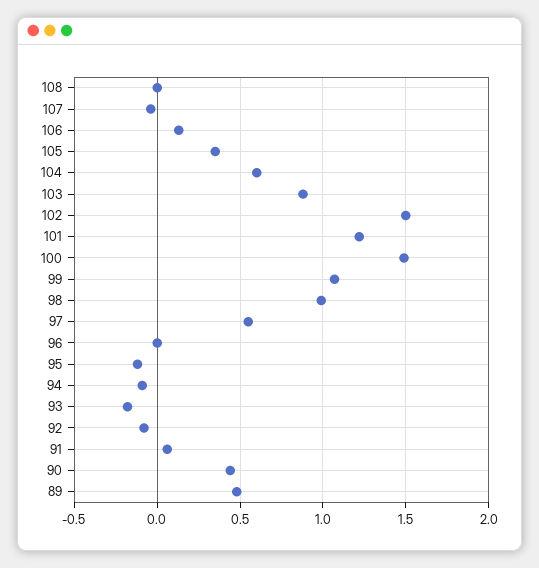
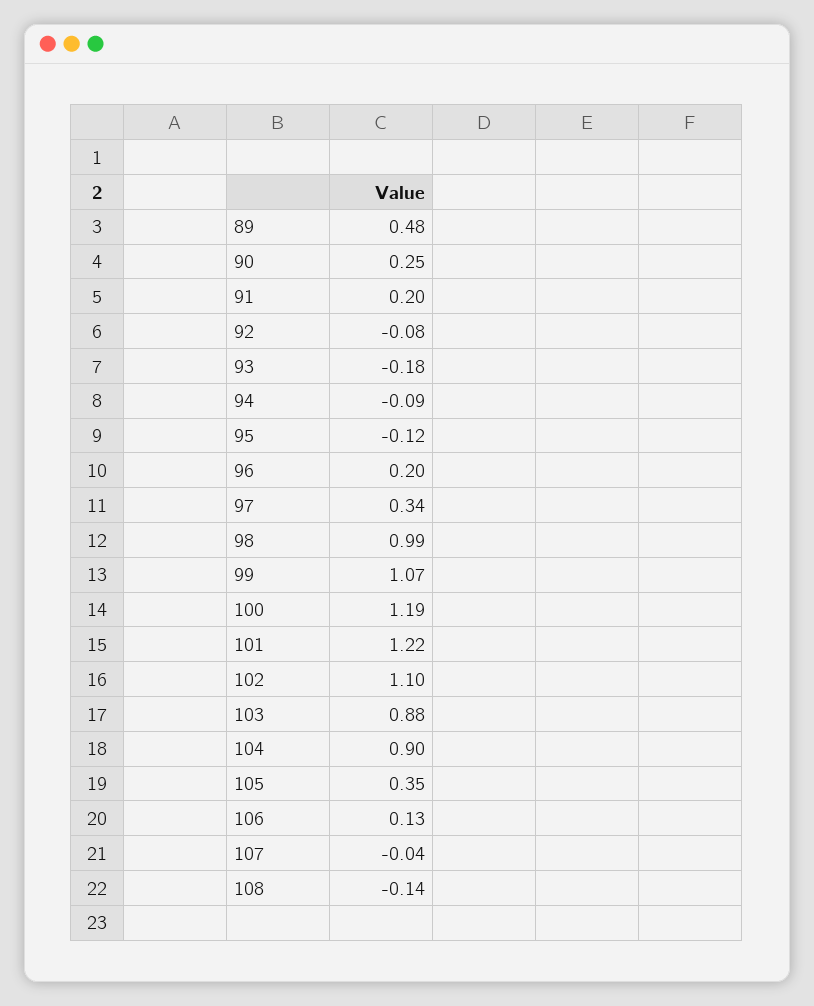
  {
-   "108": 0,
+   "108": -0.14,
    "107": -0.04,
    "106": 0.13,
    "105": 0.35,
-   "104": 0.6,
+   "104": 0.9,
    "103": 0.88,
-   "102": 1.5,
+   "102": 1.1,
    "101": 1.22,
-   "100": 1.5,
+   "100": 1.19,
    "99": 1.07,
    "98": 0.99,
-   "97": 0.55,
+   "97": 0.34,
-   "96": 0,
+   "96": 0.2,
    "95": -0.12,
    "94": -0.09,
    "93": -0.18,
    "92": -0.08,
-   "91": 0.05,
+   "91": 0.2,
-   "90": 0.45,
+   "90": 0.25,
    "89": 0.48
  }

